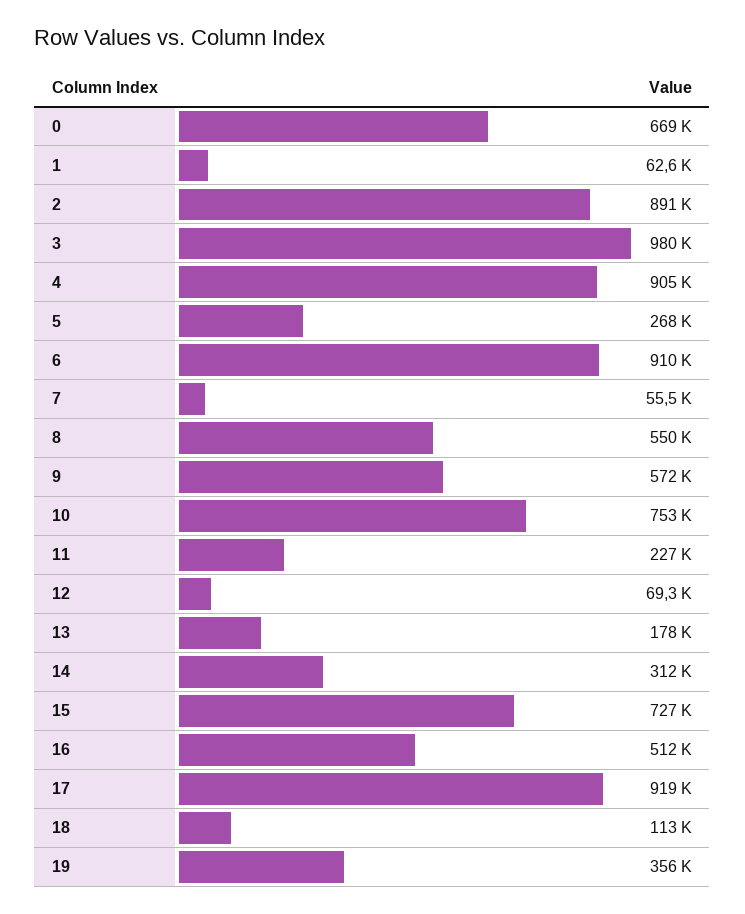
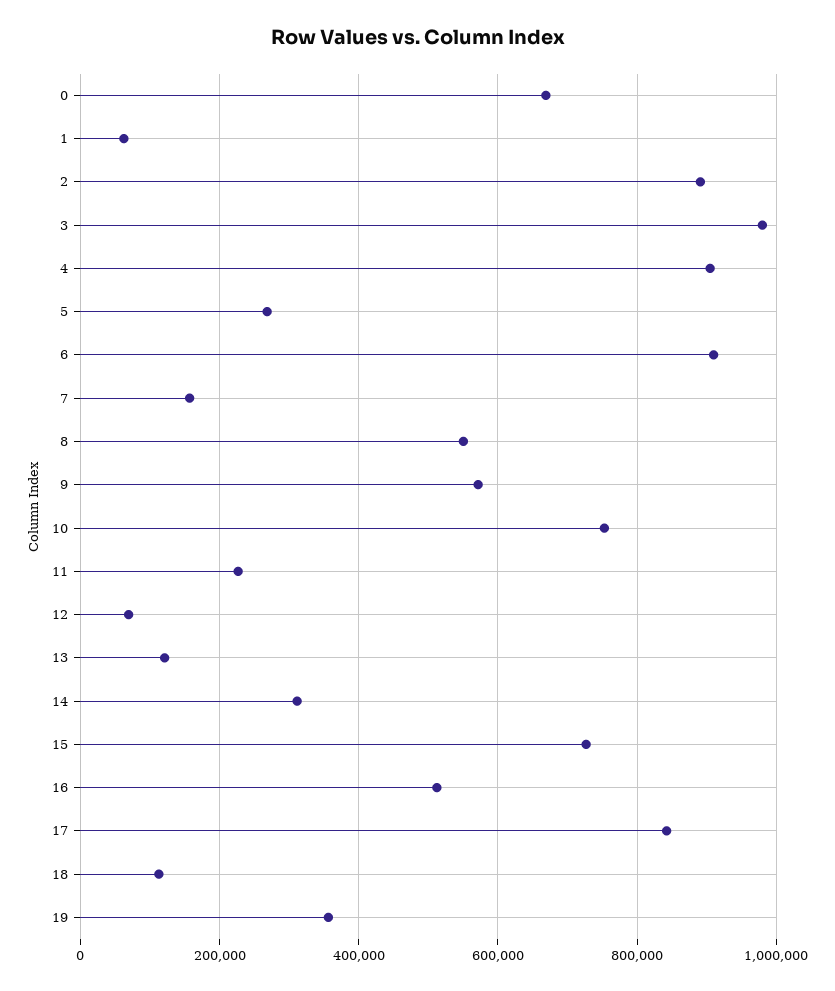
  {
    "0": 669000,
    "1": 62600,
    "2": 891000,
    "3": 980000,
    "4": 905000,
    "5": 268000,
    "6": 910000,
-   "7": 55500,
+   "7": 160000,
    "8": 550000,
    "9": 572000,
    "10": 753000,
    "11": 227000,
    "12": 69300,
-   "13": 178000,
+   "13": 120000,
    "14": 312000,
    "15": 727000,
    "16": 512000,
-   "17": 919000,
+   "17": 840000,
    "18": 113000,
    "19": 356000
  }

